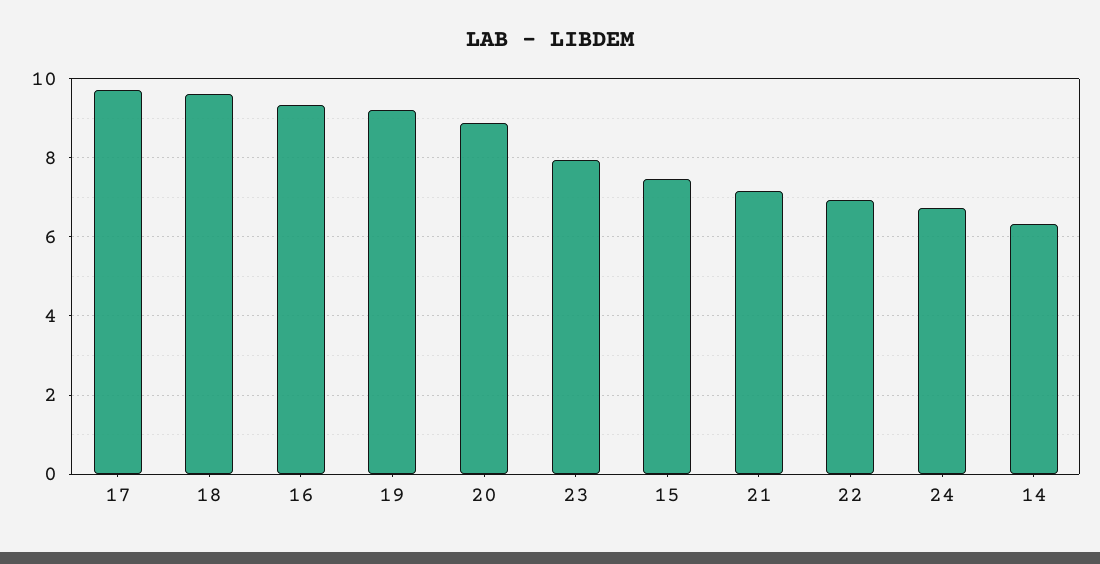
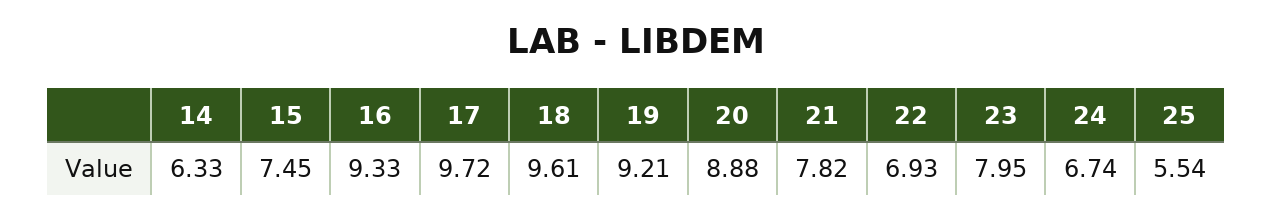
  {
    "17": 9.72,
    "18": 9.61,
    "16": 9.33,
    "19": 9.21,
    "20": 8.88,
    "23": 7.95,
    "15": 7.45,
-   "21": 7.2,
+   "21": 7.82,
    "22": 6.93,
    "24": 6.74,
-   "14": 6.33
+   "14": 6.33,
+   "25": 5.54
  }

